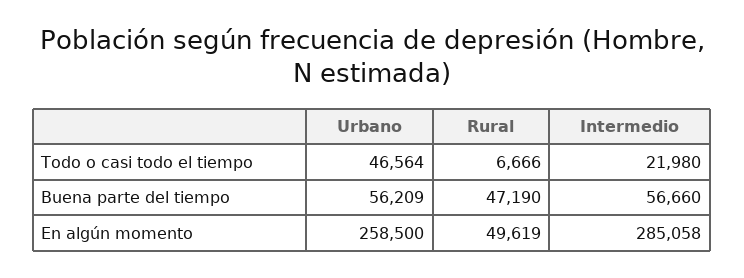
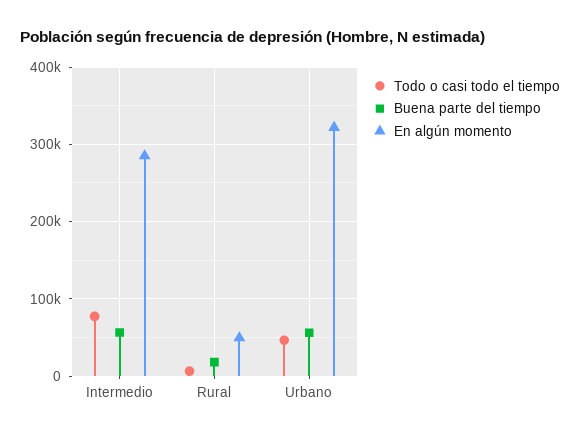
  {
    "Todo o casi todo el tiempo": {
      "Urbano": 46564,
      "Rural": 6666,
-     "Intermedio": 21980
+     "Intermedio": 80000
    },
    "Buena parte del tiempo": {
      "Urbano": 56209,
-     "Rural": 47190,
+     "Rural": 20000,
      "Intermedio": 56660
    },
    "En algún momento": {
-     "Urbano": 258500,
+     "Urbano": 320000,
      "Rural": 49619,
      "Intermedio": 285058
    }
  }

